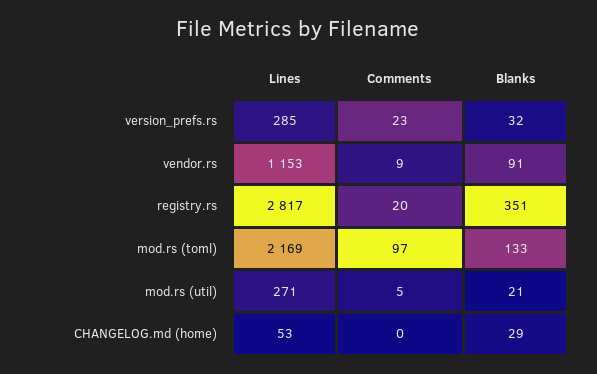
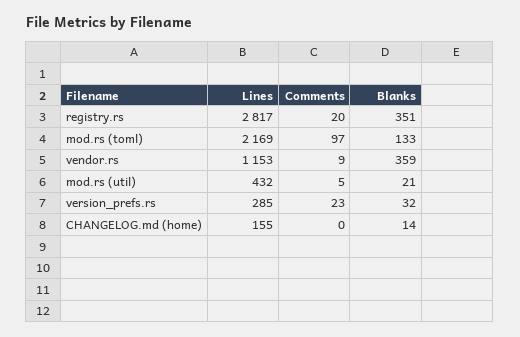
  {
    "Lines": {
      "version_prefs.rs": 285,
      "vendor.rs": 1153,
      "registry.rs": 2817,
      "mod.rs (toml)": 2169,
-     "mod.rs (util)": 271,
+     "mod.rs (util)": 432,
-     "CHANGELOG.md (home)": 53
+     "CHANGELOG.md (home)": 155
    },
    "Comments": {
      "version_prefs.rs": 23,
      "vendor.rs": 9,
      "registry.rs": 20,
      "mod.rs (toml)": 97,
      "mod.rs (util)": 5,
      "CHANGELOG.md (home)": 0
    },
    "Blanks": {
      "version_prefs.rs": 32,
-     "vendor.rs": 91,
+     "vendor.rs": 359,
      "registry.rs": 351,
      "mod.rs (toml)": 133,
      "mod.rs (util)": 21,
-     "CHANGELOG.md (home)": 29
+     "CHANGELOG.md (home)": 14
    }
  }

